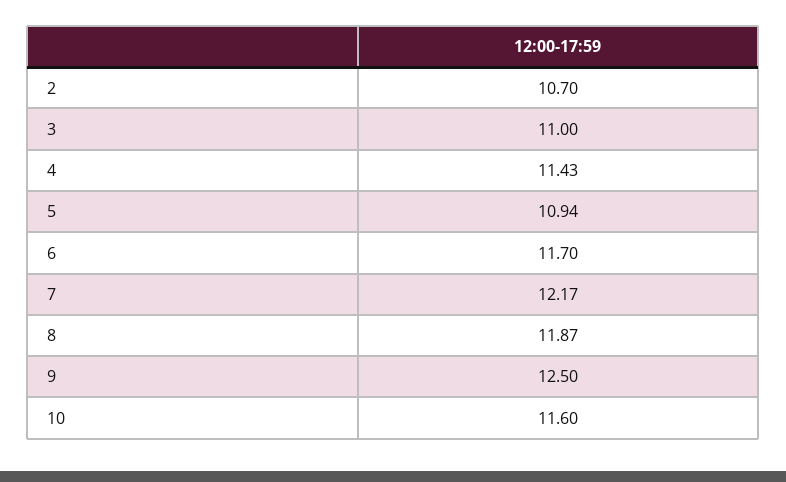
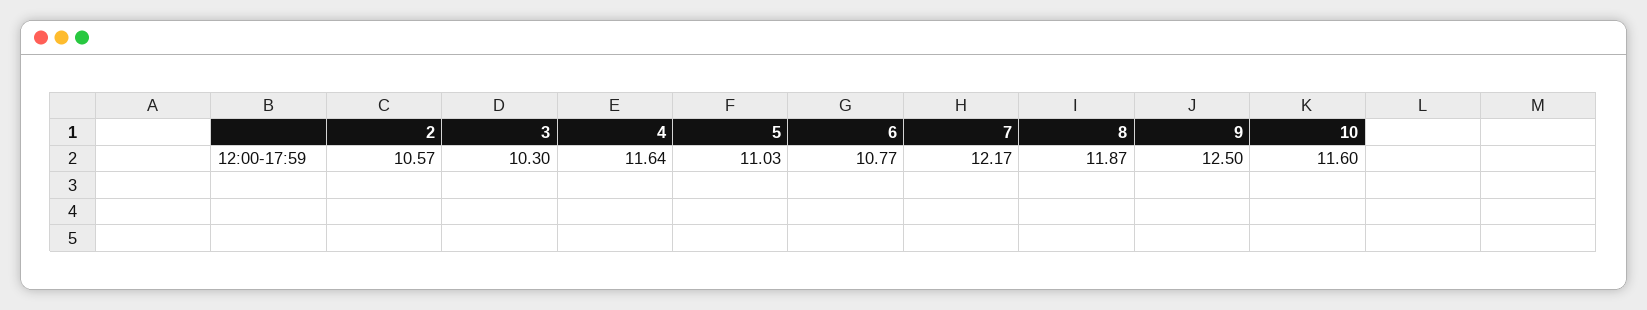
  {
-   "2": 10.7,
+   "2": 10.57,
-   "3": 11,
+   "3": 10.3,
-   "4": 11.43,
+   "4": 11.64,
-   "5": 10.94,
+   "5": 11.03,
-   "6": 11.7,
+   "6": 10.77,
    "7": 12.17,
    "8": 11.87,
    "9": 12.5,
    "10": 11.6
  }

